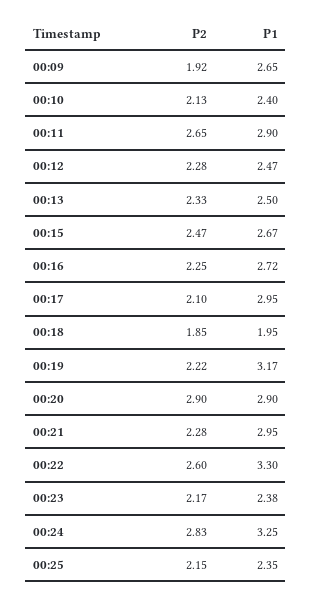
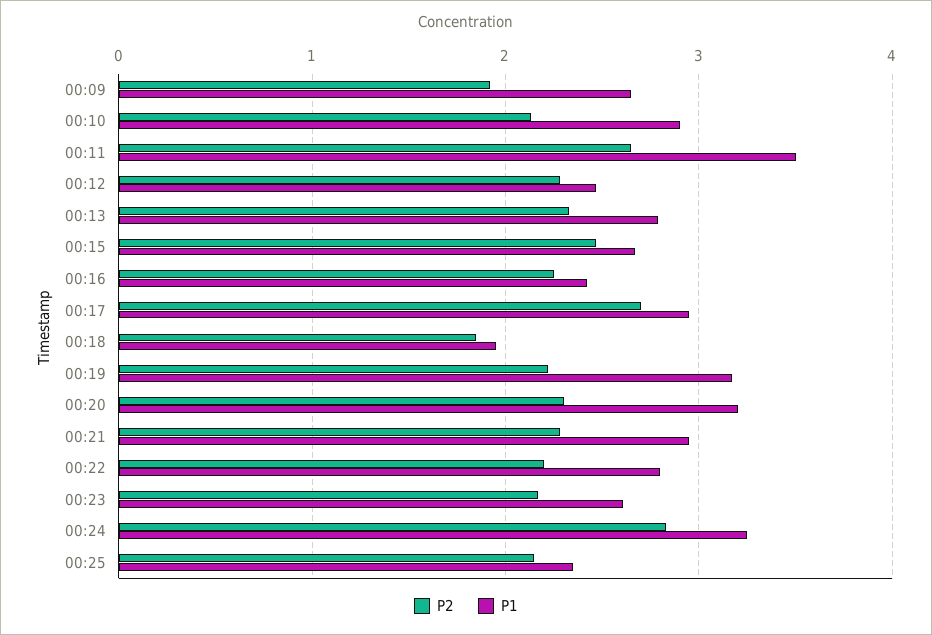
  {
    "P2": {
      "00:09": 1.92,
      "00:10": 2.13,
      "00:11": 2.65,
      "00:12": 2.28,
      "00:13": 2.33,
      "00:15": 2.47,
      "00:16": 2.25,
-     "00:17": 2.1,
+     "00:17": 2.7,
      "00:18": 1.85,
      "00:19": 2.22,
-     "00:20": 2.9,
+     "00:20": 2.3,
      "00:21": 2.28,
-     "00:22": 2.6,
+     "00:22": 2.2,
      "00:23": 2.17,
      "00:24": 2.83,
      "00:25": 2.15
    },
    "P1": {
      "00:09": 2.65,
-     "00:10": 2.4,
+     "00:10": 2.9,
-     "00:11": 2.9,
+     "00:11": 3.5,
      "00:12": 2.47,
-     "00:13": 2.5,
+     "00:13": 2.8,
      "00:15": 2.67,
-     "00:16": 2.72,
+     "00:16": 2.4,
      "00:17": 2.95,
      "00:18": 1.95,
      "00:19": 3.17,
-     "00:20": 2.9,
+     "00:20": 3.2,
      "00:21": 2.95,
-     "00:22": 3.3,
+     "00:22": 2.8,
-     "00:23": 2.38,
+     "00:23": 2.6,
      "00:24": 3.25,
      "00:25": 2.35
    }
  }

